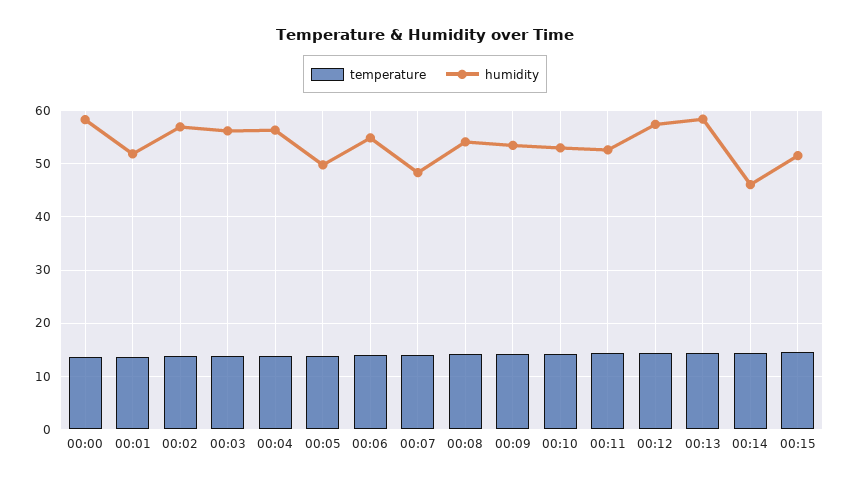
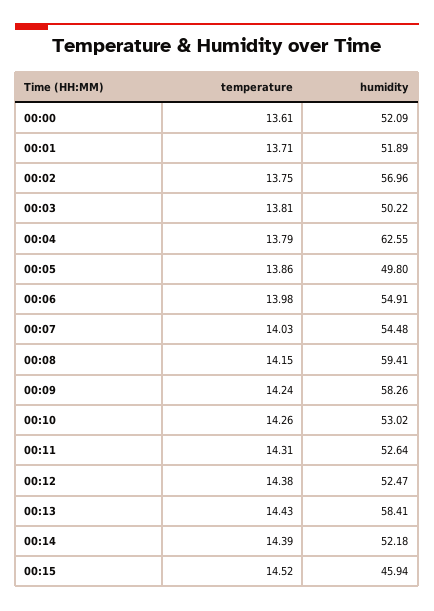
  {
    "temperature": {
      "00:00": 13.61,
      "00:01": 13.71,
      "00:02": 13.75,
      "00:03": 13.81,
      "00:04": 13.79,
      "00:05": 13.86,
      "00:06": 13.98,
      "00:07": 14.03,
      "00:08": 14.15,
      "00:09": 14.24,
      "00:10": 14.26,
      "00:11": 14.31,
      "00:12": 14.38,
      "00:13": 14.43,
      "00:14": 14.39,
      "00:15": 14.52
    },
    "humidity": {
-     "00:00": 58,
+     "00:00": 52.09,
      "00:01": 51.89,
      "00:02": 56.96,
-     "00:03": 56,
+     "00:03": 50.22,
-     "00:04": 56,
+     "00:04": 62.55,
      "00:05": 49.8,
      "00:06": 54.91,
-     "00:07": 48,
+     "00:07": 54.48,
-     "00:08": 54,
+     "00:08": 59.41,
-     "00:09": 54,
+     "00:09": 58.26,
      "00:10": 53.02,
      "00:11": 52.64,
-     "00:12": 58,
+     "00:12": 52.47,
      "00:13": 58.41,
-     "00:14": 46,
+     "00:14": 52.18,
-     "00:15": 52
+     "00:15": 45.94
    }
  }

